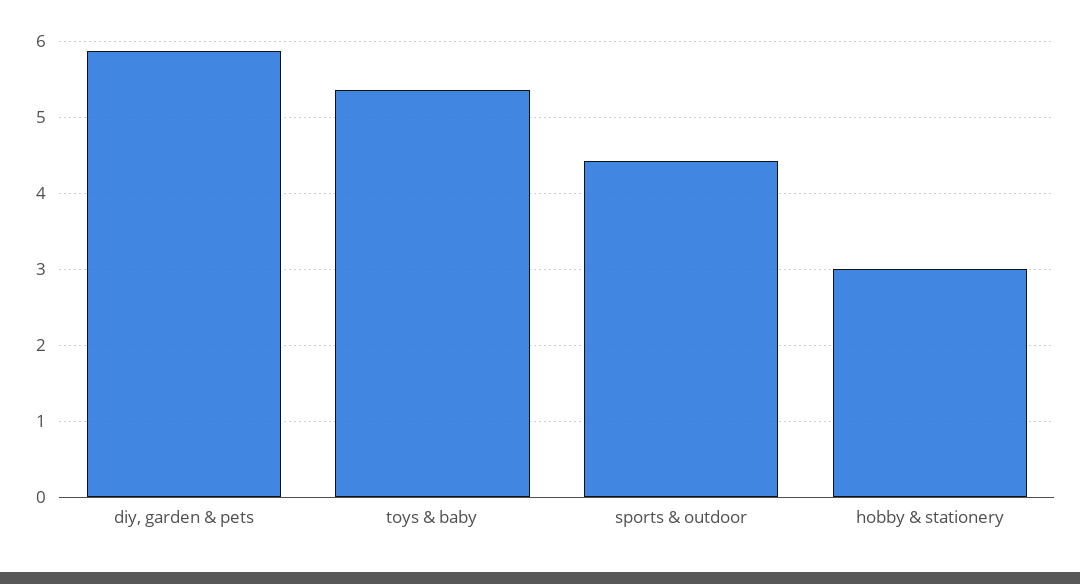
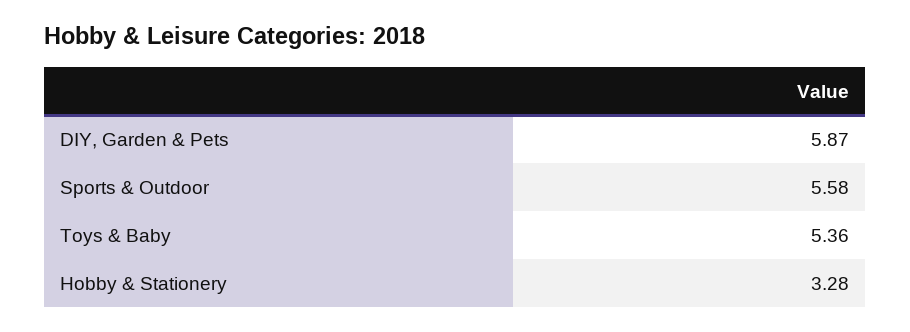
  {
    "diy, garden & pets": 5.87,
    "toys & baby": 5.36,
-   "sports & outdoor": 4.4,
+   "sports & outdoor": 5.58,
-   "hobby & stationery": 3
+   "hobby & stationery": 3.28
  }

